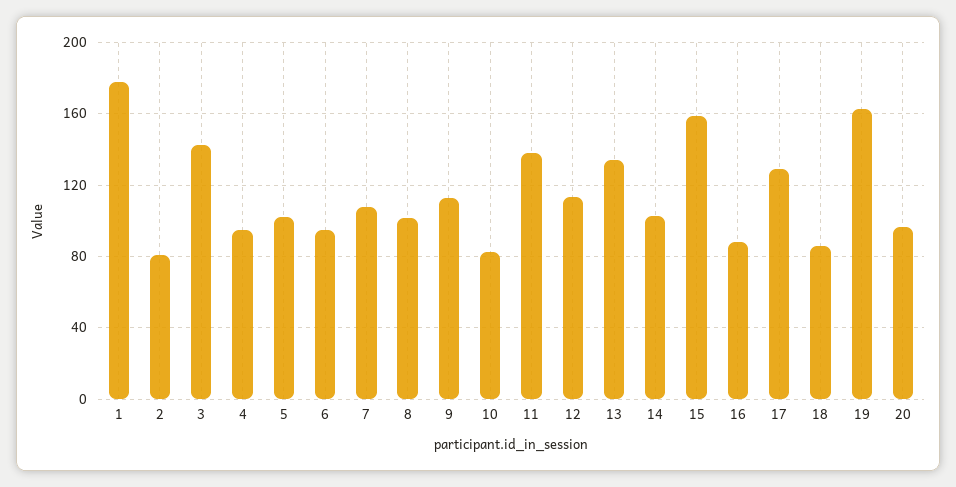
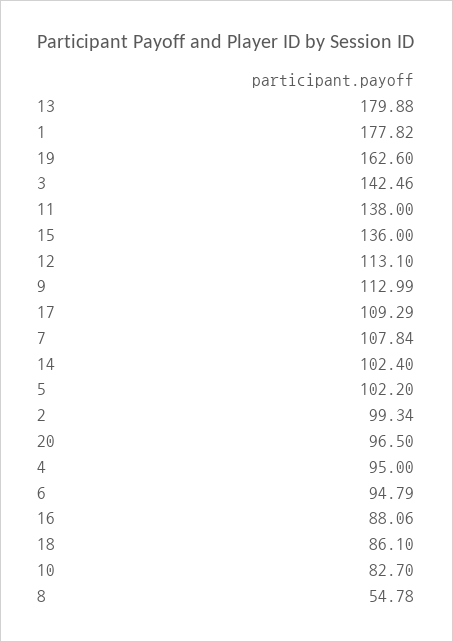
  {
    "1": 177.82,
-   "2": 80,
+   "2": 99.34,
    "3": 142.46,
    "4": 95,
    "5": 102.2,
    "6": 94.79,
    "7": 107.84,
-   "8": 100,
+   "8": 54.78,
    "9": 112.99,
    "10": 82.7,
    "11": 138,
    "12": 113.1,
-   "13": 135,
+   "13": 179.88,
    "14": 102.4,
-   "15": 160,
+   "15": 136,
    "16": 88.06,
-   "17": 130,
+   "17": 109.29,
    "18": 86.1,
    "19": 162.6,
    "20": 96.5
  }

